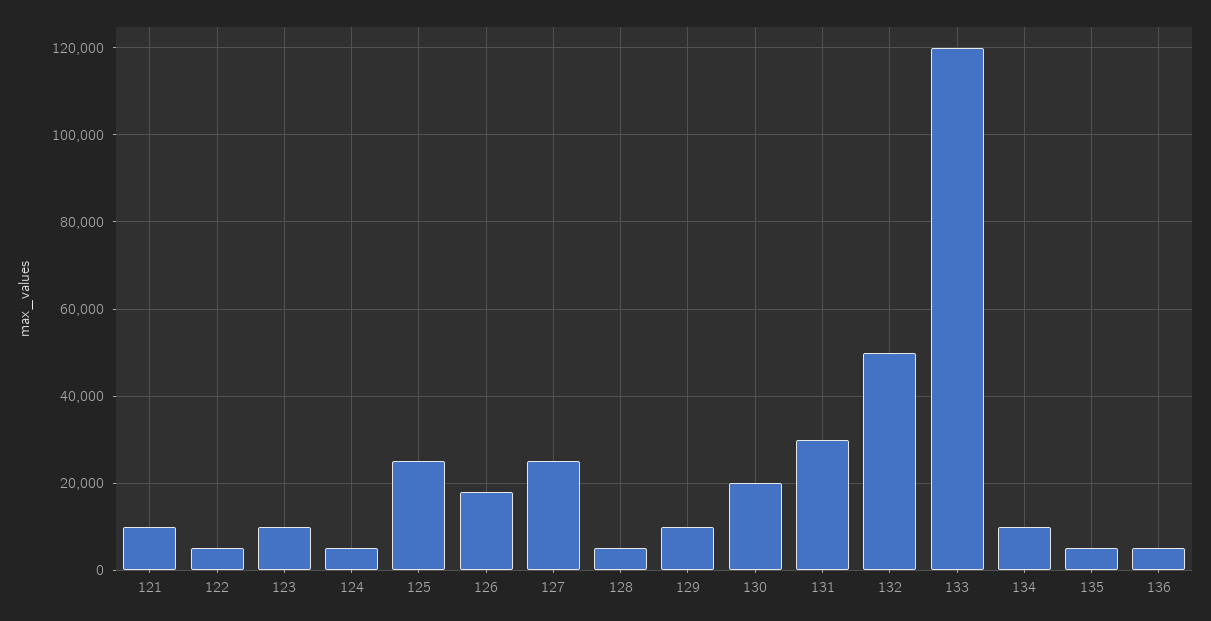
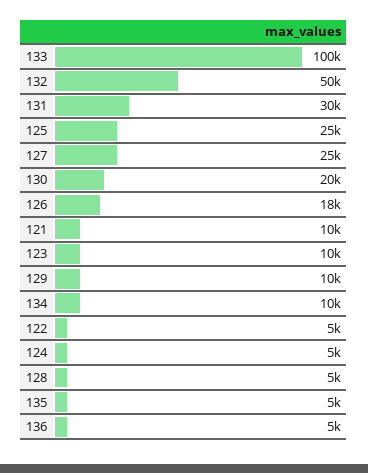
  {
    "121": 10000,
    "122": 5000,
    "123": 10000,
    "124": 5000,
    "125": 25000,
    "126": 18000,
    "127": 25000,
    "128": 5000,
    "129": 10000,
    "130": 20000,
    "131": 30000,
    "132": 50000,
-   "133": 120000,
+   "133": 100000,
    "134": 10000,
    "135": 5000,
    "136": 5000
  }

